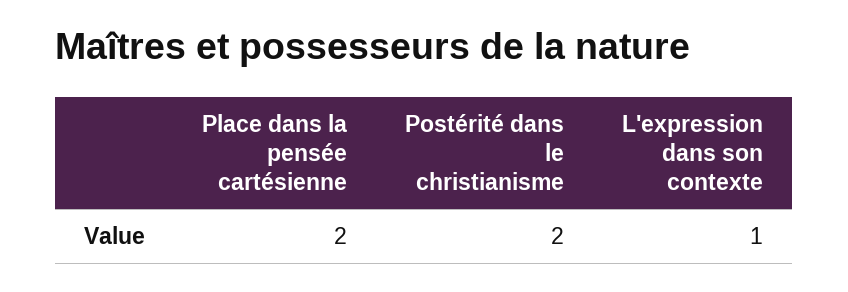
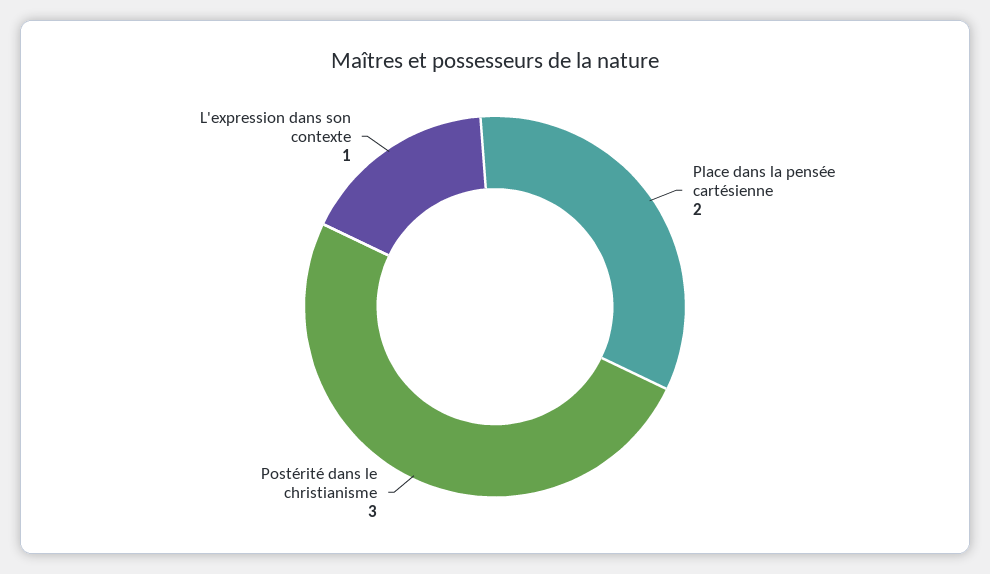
  {
    "Place dans la pensée cartésienne": 2,
-   "Postérité dans le christianisme": 2,
+   "Postérité dans le christianisme": 3,
    "L'expression dans son contexte": 1
  }

